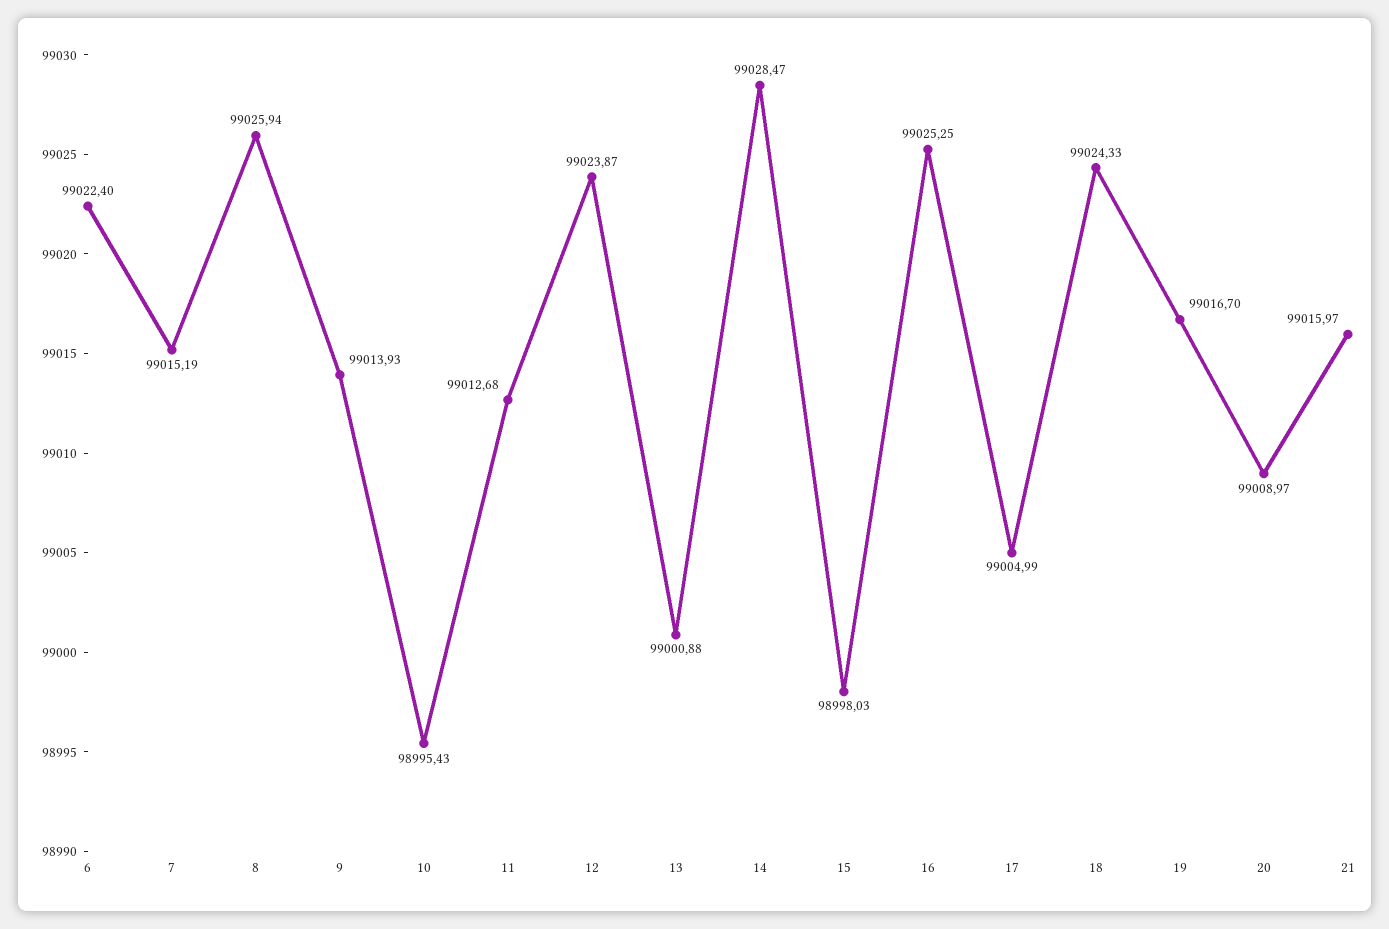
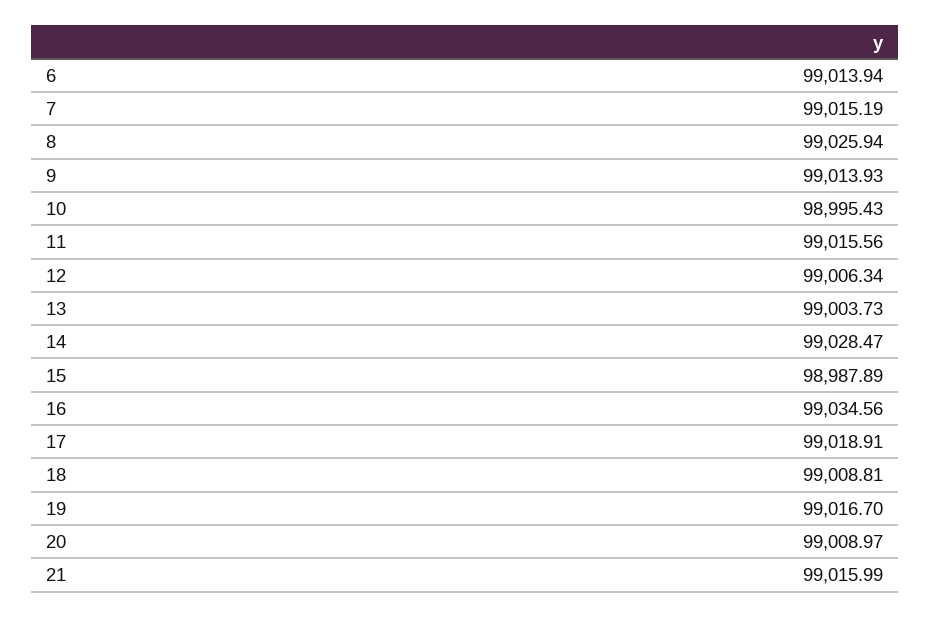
  {
-   "6": 99022.4,
+   "6": 99013.94,
    "7": 99015.19,
    "8": 99025.94,
    "9": 99013.93,
    "10": 98995.43,
-   "11": 99012.68,
+   "11": 99015.56,
-   "12": 99023.87,
+   "12": 99006.34,
-   "13": 99000.88,
+   "13": 99003.73,
    "14": 99028.47,
-   "15": 98998.03,
+   "15": 98987.89,
-   "16": 99025.25,
+   "16": 99034.56,
-   "17": 99004.99,
+   "17": 99018.91,
-   "18": 99024.33,
+   "18": 99008.81,
    "19": 99016.7,
    "20": 99008.97,
-   "21": 99015.97
+   "21": 99015.99
  }

